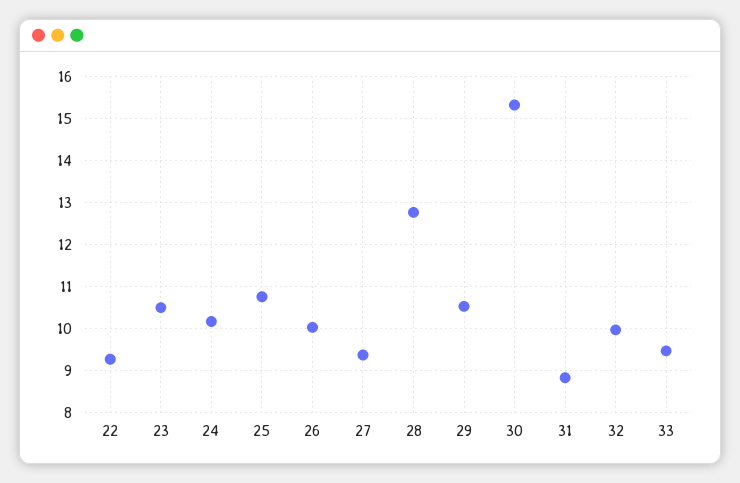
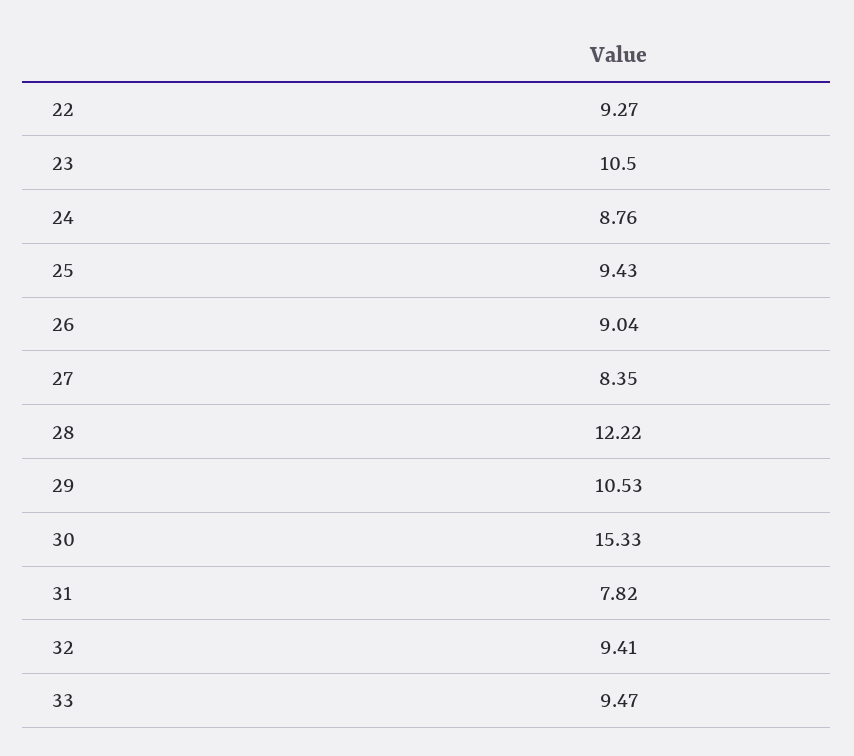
  {
    "22": 9.27,
    "23": 10.5,
-   "24": 10.2,
+   "24": 8.76,
-   "25": 10.8,
+   "25": 9.43,
-   "26": 10,
+   "26": 9.04,
-   "27": 9.4,
+   "27": 8.35,
-   "28": 12.8,
+   "28": 12.22,
    "29": 10.53,
    "30": 15.33,
-   "31": 8.8,
+   "31": 7.82,
-   "32": 10,
+   "32": 9.41,
    "33": 9.47
  }

